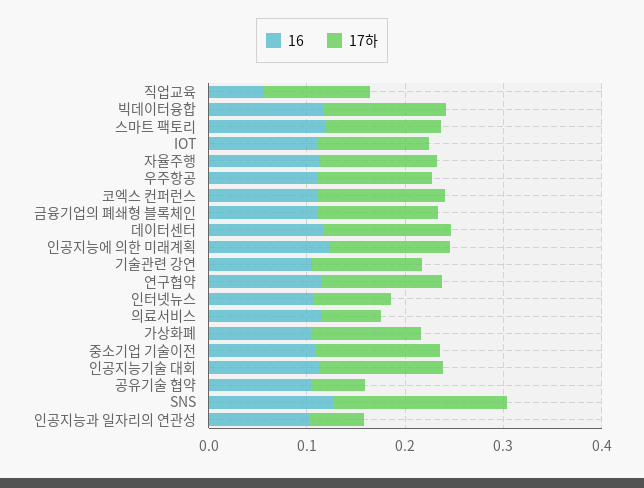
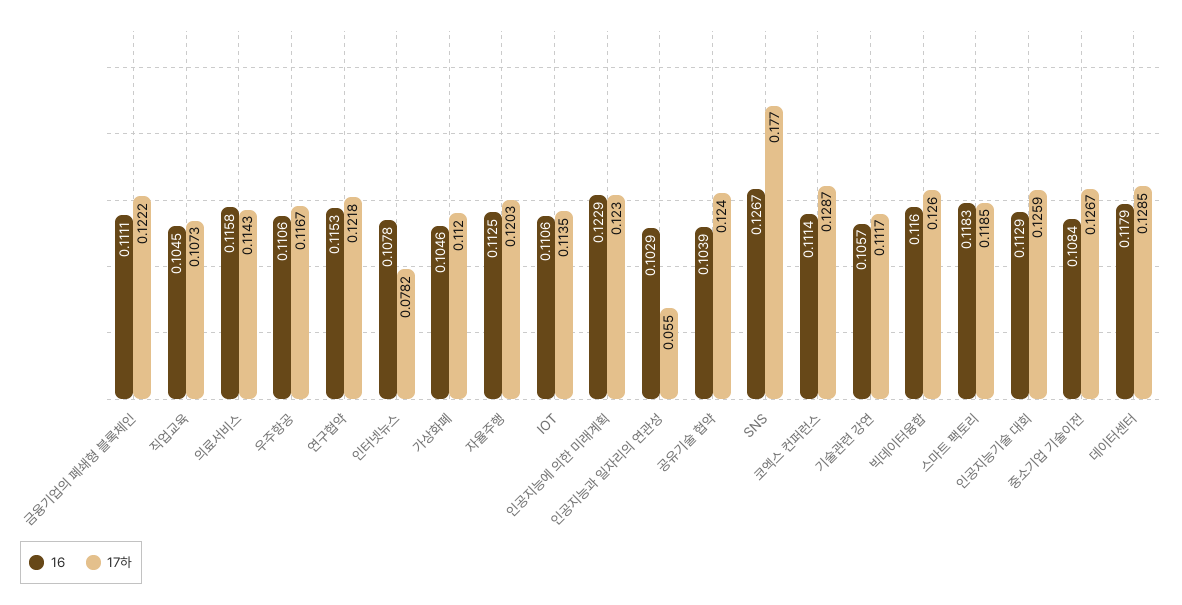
  {
    "16": {
-     "직업교육": 0.06,
+     "직업교육": 0.1045,
      "빅데이터융합": 0.116,
      "스마트 팩토리": 0.1183,
      "IOT": 0.1106,
      "자율주행": 0.1125,
      "우주항공": 0.1106,
      "코엑스 컨퍼런스": 0.1114,
      "금융기업의 폐쇄형 블록체인": 0.1111,
      "데이터센터": 0.1179,
      "인공지능에 의한 미래계획": 0.1229,
      "기술관련 강연": 0.1057,
      "연구협약": 0.1153,
      "인터넷뉴스": 0.1078,
      "의료서비스": 0.1158,
      "가상화폐": 0.1046,
      "중소기업 기술이전": 0.1084,
      "인공지능기술 대회": 0.1129,
      "공유기술 협약": 0.1039,
      "SNS": 0.1267,
      "인공지능과 일자리의 연관성": 0.1029
    },
    "17하": {
      "직업교육": 0.1073,
      "빅데이터융합": 0.126,
      "스마트 팩토리": 0.1185,
      "IOT": 0.1135,
      "자율주행": 0.1203,
      "우주항공": 0.1167,
      "코엑스 컨퍼런스": 0.1287,
      "금융기업의 폐쇄형 블록체인": 0.1222,
      "데이터센터": 0.1285,
      "인공지능에 의한 미래계획": 0.123,
      "기술관련 강연": 0.1117,
      "연구협약": 0.1218,
      "인터넷뉴스": 0.0782,
-     "의료서비스": 0.06,
+     "의료서비스": 0.1143,
      "가상화폐": 0.112,
      "중소기업 기술이전": 0.1267,
      "인공지능기술 대회": 0.1259,
-     "공유기술 협약": 0.06,
+     "공유기술 협약": 0.124,
      "SNS": 0.177,
      "인공지능과 일자리의 연관성": 0.055
    }
  }

